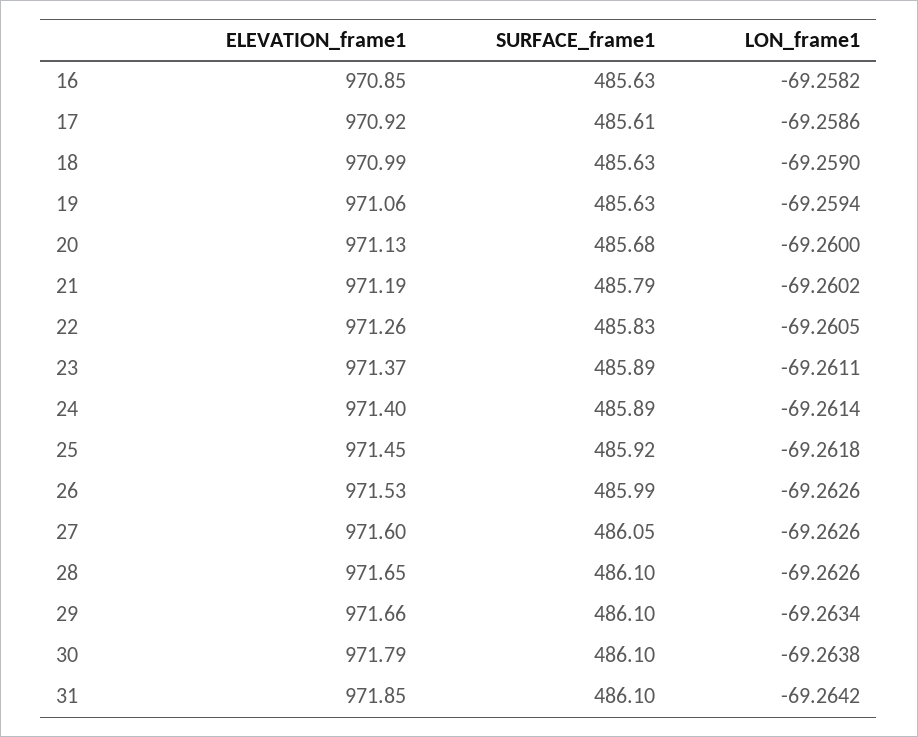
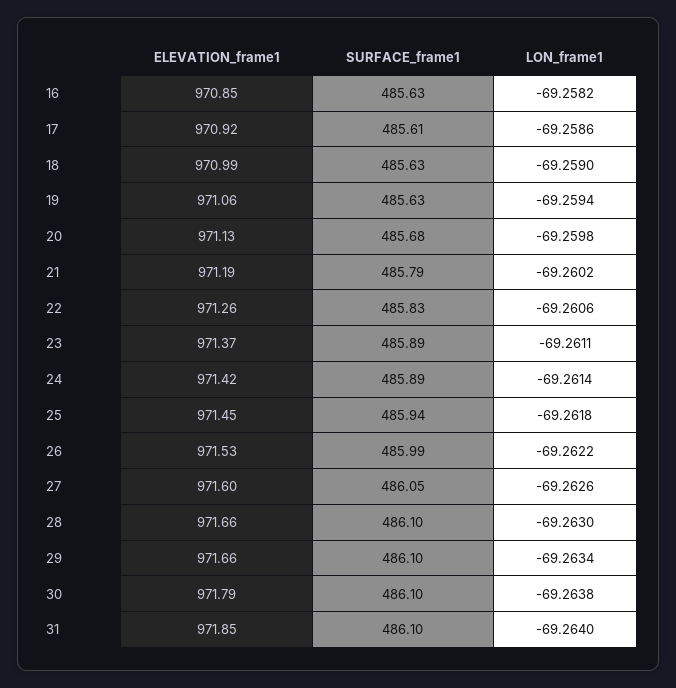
  {
    "ELEVATION_frame1": {
      "16": 970.85,
      "17": 970.92,
      "18": 970.99,
      "19": 971.06,
      "20": 971.13,
      "21": 971.19,
      "22": 971.26,
      "23": 971.37,
-     "24": 971.4,
+     "24": 971.42,
      "25": 971.45,
      "26": 971.53,
      "27": 971.6,
-     "28": 971.65,
+     "28": 971.66,
      "29": 971.66,
      "30": 971.79,
      "31": 971.85
    },
    "SURFACE_frame1": {
      "16": 485.63,
      "17": 485.61,
      "18": 485.63,
      "19": 485.63,
      "20": 485.68,
      "21": 485.79,
      "22": 485.83,
      "23": 485.89,
      "24": 485.89,
-     "25": 485.92,
+     "25": 485.94,
      "26": 485.99,
      "27": 486.05,
      "28": 486.1,
      "29": 486.1,
      "30": 486.1,
      "31": 486.1
    },
    "LON_frame1": {
      "16": -69.2582,
      "17": -69.2586,
      "18": -69.259,
      "19": -69.2594,
-     "20": -69.26,
+     "20": -69.2598,
      "21": -69.2602,
-     "22": -69.2605,
+     "22": -69.2606,
      "23": -69.2611,
      "24": -69.2614,
      "25": -69.2618,
-     "26": -69.2626,
+     "26": -69.2622,
      "27": -69.2626,
-     "28": -69.2626,
+     "28": -69.263,
      "29": -69.2634,
      "30": -69.2638,
-     "31": -69.2642
+     "31": -69.264
    }
  }

